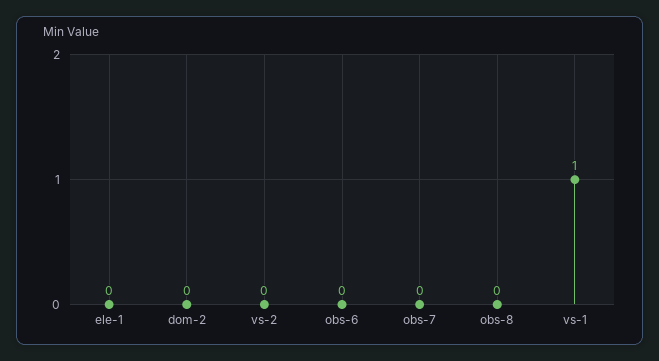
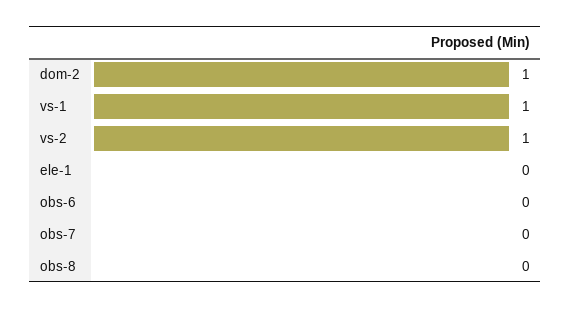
  {
    "ele-1": 0,
-   "dom-2": 0,
+   "dom-2": 1,
-   "vs-2": 0,
+   "vs-2": 1,
    "obs-6": 0,
    "obs-7": 0,
    "obs-8": 0,
    "vs-1": 1
  }

